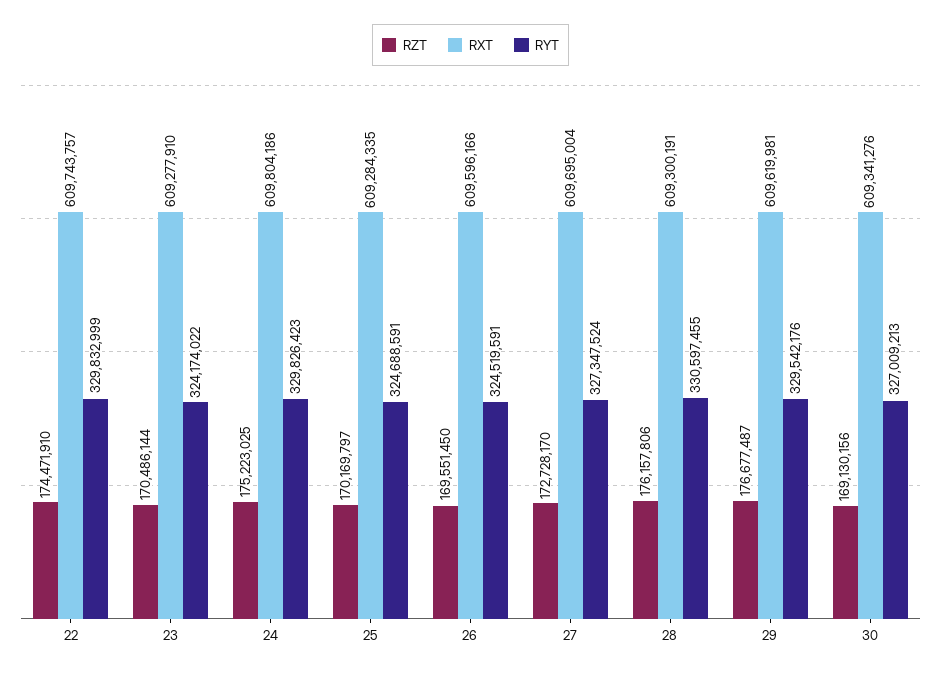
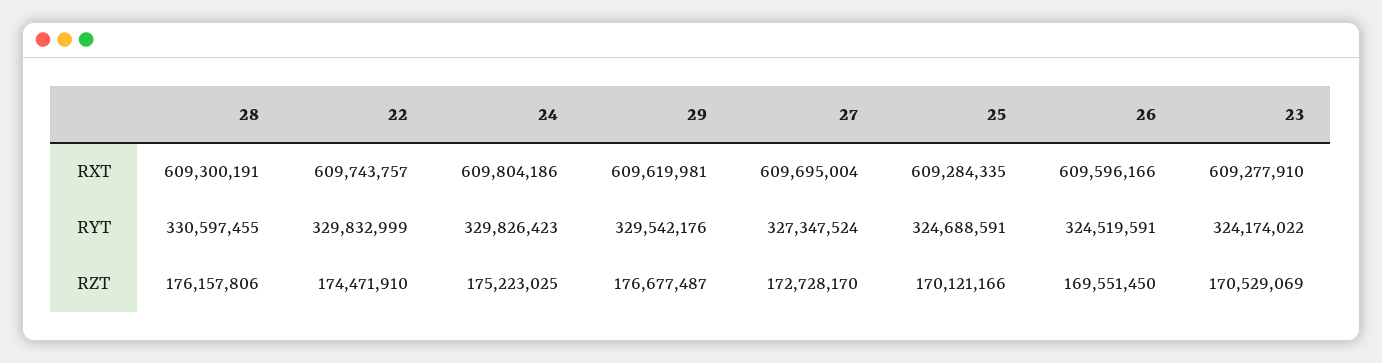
  {
    "RZT": {
      "22": 174471910,
-     "23": 170486144,
+     "23": 170529069,
      "24": 175223025,
-     "25": 170169797,
+     "25": 170121166,
      "26": 169551450,
      "27": 172728170,
      "28": 176157806,
-     "29": 176677487,
+     "29": 176677487
-     "30": 169130156
    },
    "RXT": {
      "22": 609743757,
      "23": 609277910,
      "24": 609804186,
      "25": 609284335,
      "26": 609596166,
      "27": 609695004,
      "28": 609300191,
-     "29": 609619981,
+     "29": 609619981
-     "30": 609341276
    },
    "RYT": {
      "22": 329832999,
      "23": 324174022,
      "24": 329826423,
      "25": 324688591,
      "26": 324519591,
      "27": 327347524,
      "28": 330597455,
-     "29": 329542176,
+     "29": 329542176
-     "30": 327009213
    }
  }

